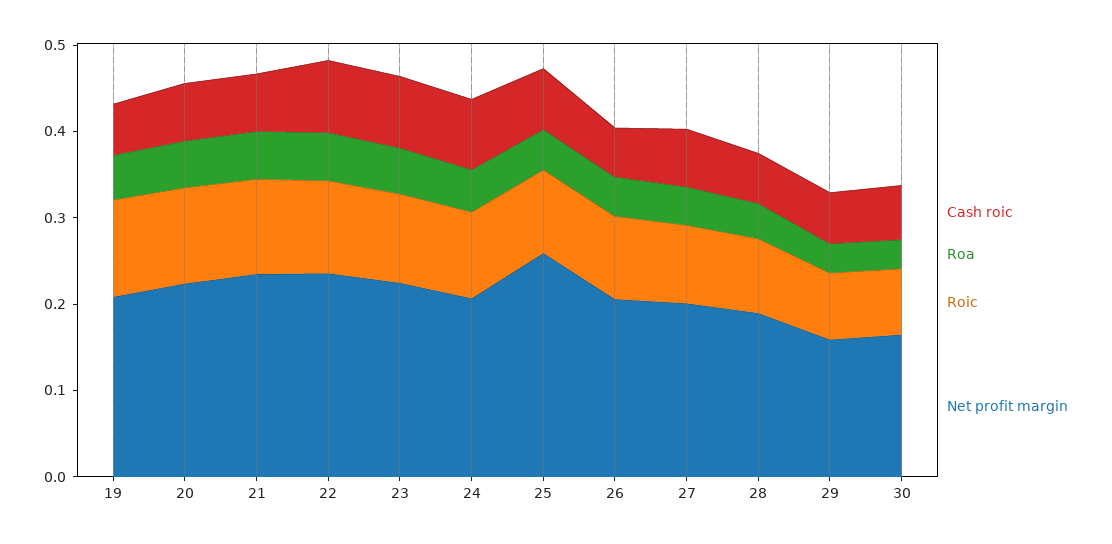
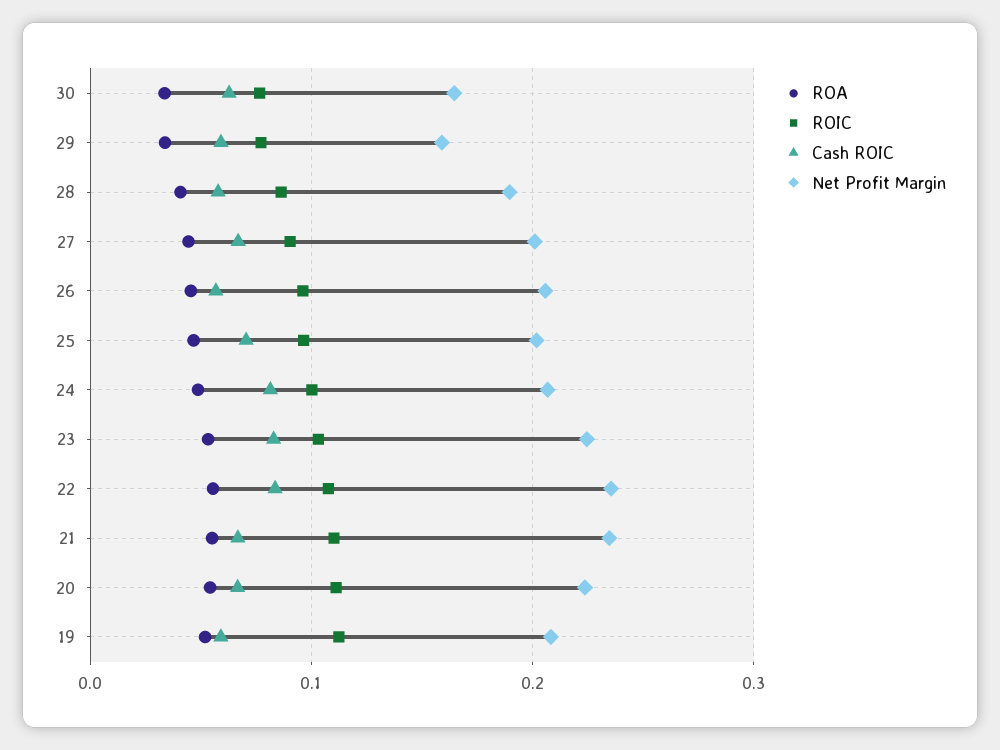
  {
    "Cash roic": {
      "19": 0.06,
      "20": 0.07,
      "21": 0.07,
      "22": 0.08,
      "23": 0.08,
      "24": 0.08,
      "25": 0.07,
      "26": 0.06,
      "27": 0.07,
      "28": 0.06,
      "29": 0.06,
      "30": 0.06
    },
    "Roa": {
      "19": 0.05,
      "20": 0.05,
      "21": 0.06,
      "22": 0.06,
      "23": 0.05,
      "24": 0.05,
      "25": 0.05,
      "26": 0.05,
      "27": 0.04,
      "28": 0.04,
      "29": 0.03,
      "30": 0.03
    },
    "Roic": {
      "19": 0.11,
      "20": 0.11,
      "21": 0.11,
      "22": 0.11,
      "23": 0.1,
      "24": 0.1,
      "25": 0.1,
      "26": 0.1,
      "27": 0.09,
      "28": 0.09,
      "29": 0.08,
      "30": 0.08
    },
    "Net profit margin": {
      "19": 0.21,
      "20": 0.22,
      "21": 0.23,
      "22": 0.24,
      "23": 0.22,
      "24": 0.21,
-     "25": 0.26,
+     "25": 0.2,
      "26": 0.21,
      "27": 0.2,
      "28": 0.19,
      "29": 0.16,
      "30": 0.16
    }
  }

